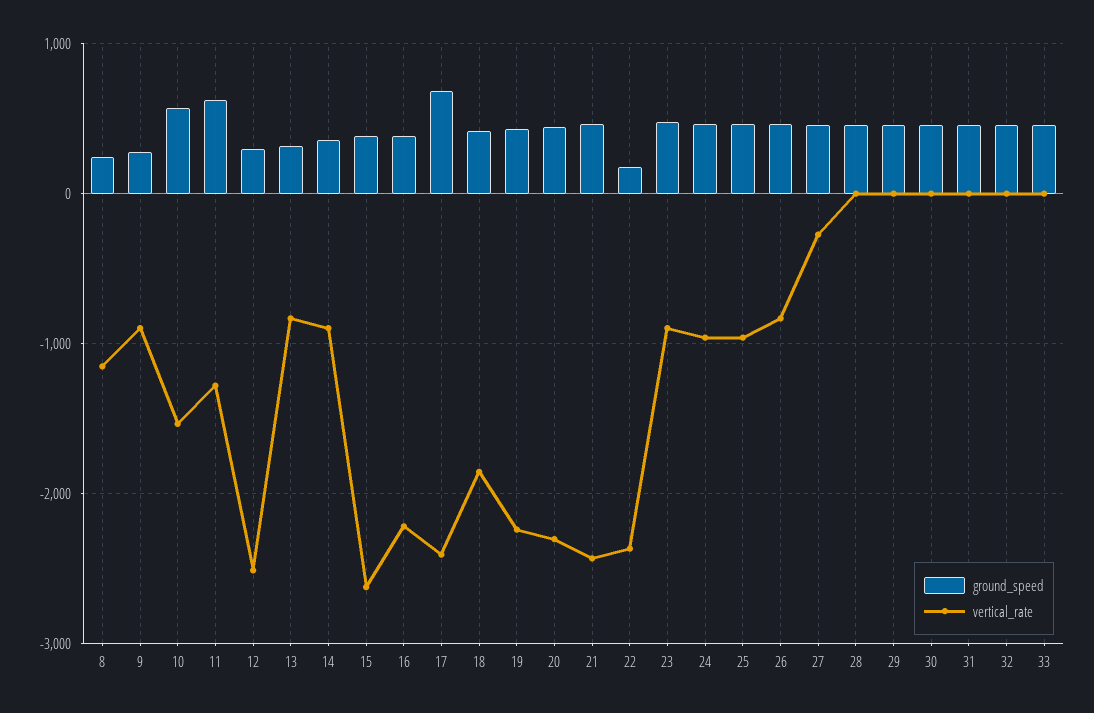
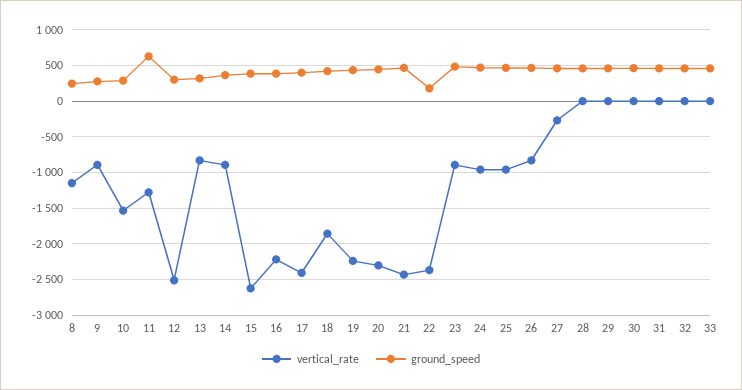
  {
    "ground_speed": {
      "8": 200,
      "9": 300,
-     "10": 600,
+     "10": 300,
      "11": 600,
      "12": 300,
      "13": 300,
      "14": 400,
      "15": 400,
      "16": 400,
-     "17": 700,
+     "17": 400,
      "18": 400,
      "19": 400,
      "20": 400,
      "21": 500,
      "22": 200,
      "23": 500,
      "24": 500,
      "25": 500,
      "26": 500,
      "27": 500,
      "28": 500,
      "29": 500,
      "30": 500,
      "31": 500,
      "32": 500,
      "33": 500
    },
    "vertical_rate": {
      "8": -1200,
      "9": -900,
      "10": -1500,
      "11": -1300,
      "12": -2500,
      "13": -800,
      "14": -900,
      "15": -2600,
      "16": -2200,
      "17": -2400,
      "18": -1900,
      "19": -2200,
      "20": -2300,
      "21": -2400,
      "22": -2400,
      "23": -900,
      "24": -1000,
      "25": -1000,
      "26": -800,
      "27": -300,
      "28": 0,
      "29": 0,
      "30": 0,
      "31": 0,
      "32": 0,
      "33": 0
    }
  }

